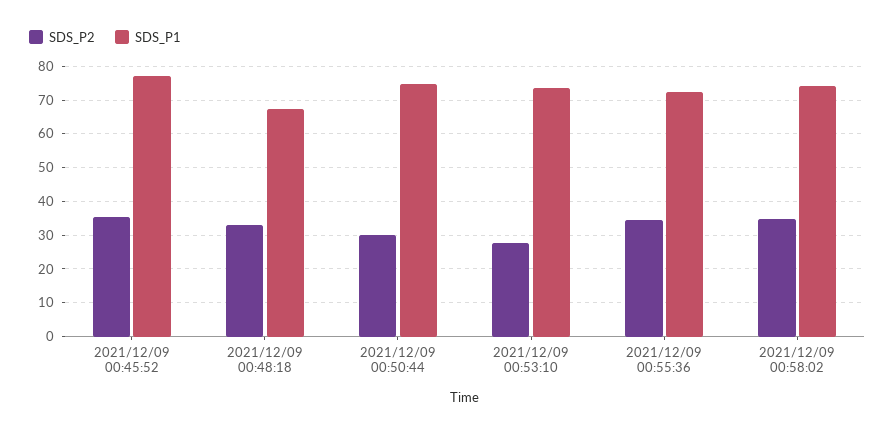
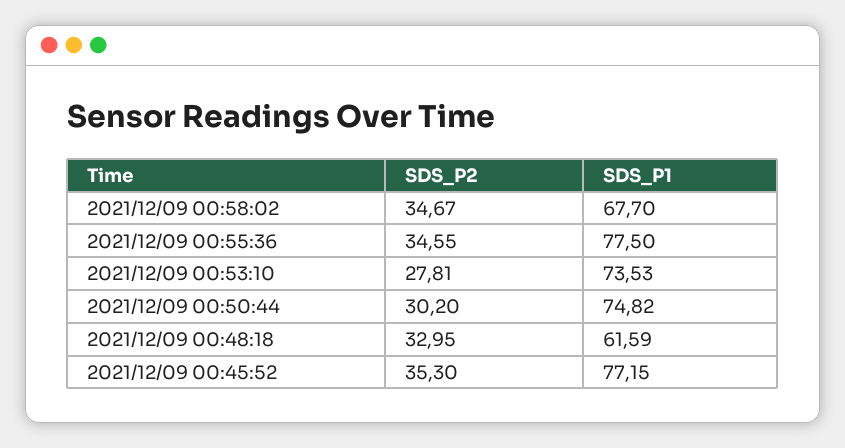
  {
    "SDS_P2": {
      "2021/12/09 00:45:52": 35.3,
      "2021/12/09 00:48:18": 32.95,
      "2021/12/09 00:50:44": 30.2,
      "2021/12/09 00:53:10": 27.81,
      "2021/12/09 00:55:36": 34.55,
      "2021/12/09 00:58:02": 34.67
    },
    "SDS_P1": {
      "2021/12/09 00:45:52": 77.15,
-     "2021/12/09 00:48:18": 68,
+     "2021/12/09 00:48:18": 61.59,
      "2021/12/09 00:50:44": 74.82,
      "2021/12/09 00:53:10": 73.53,
-     "2021/12/09 00:55:36": 72,
+     "2021/12/09 00:55:36": 77.5,
-     "2021/12/09 00:58:02": 74
+     "2021/12/09 00:58:02": 67.7
    }
  }

